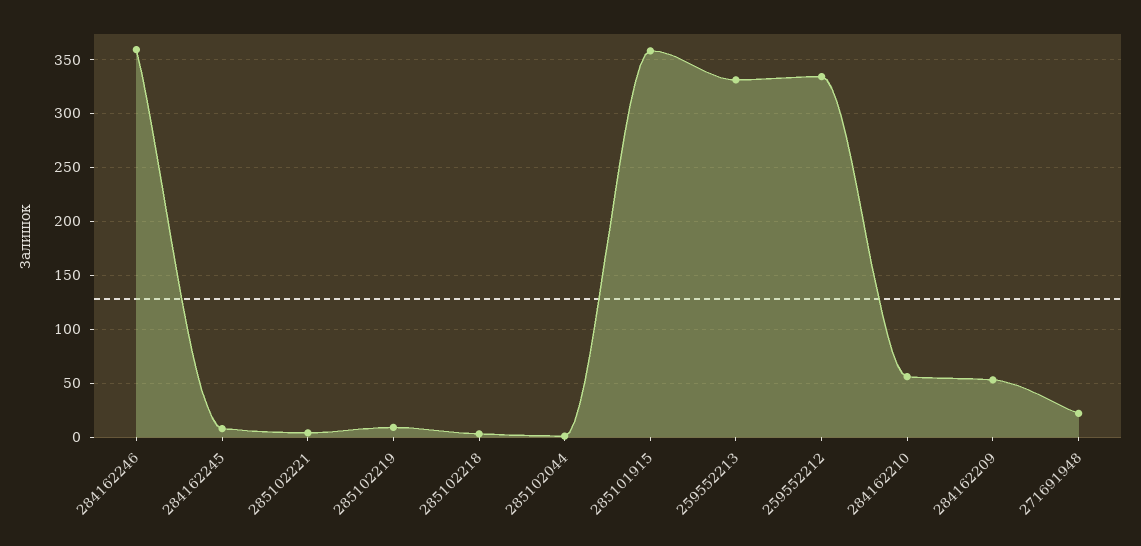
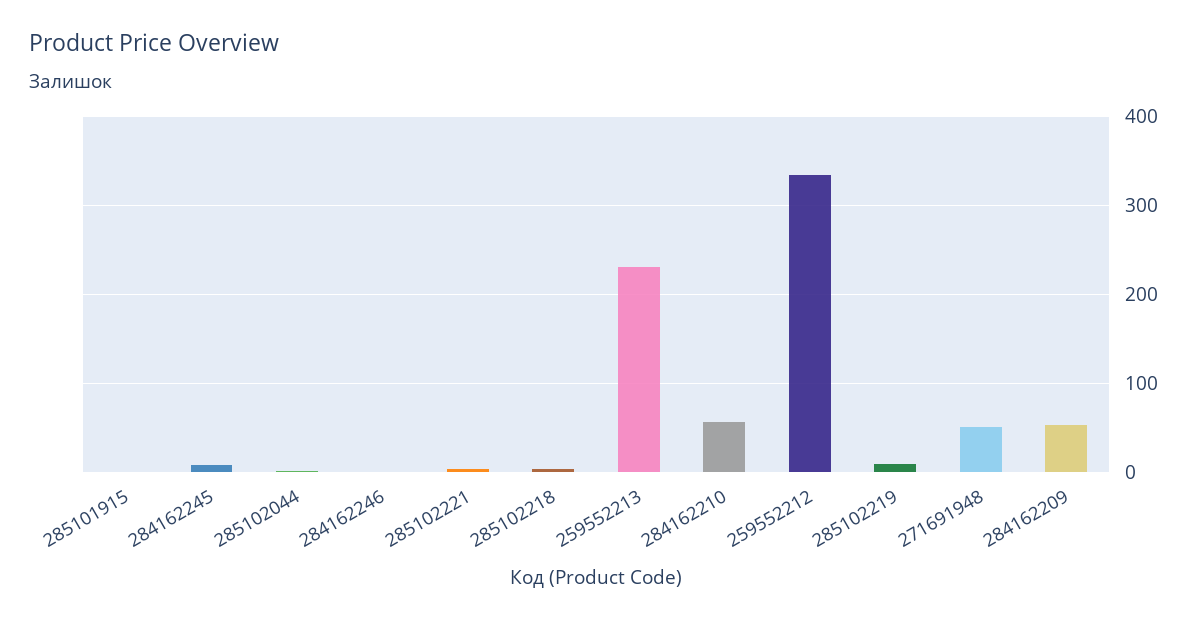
  {
-   "284162246": 360,
+   "284162246": 0,
    "284162245": 10,
    "285102221": 0,
    "285102219": 10,
    "285102218": 0,
    "285102044": 0,
-   "285101915": 360,
+   "285101915": 0,
-   "259552213": 330,
+   "259552213": 230,
    "259552212": 330,
    "284162210": 60,
    "284162209": 50,
-   "271691948": 20
+   "271691948": 50
  }

